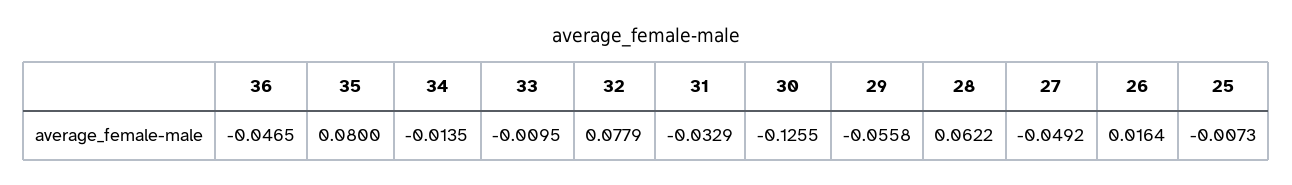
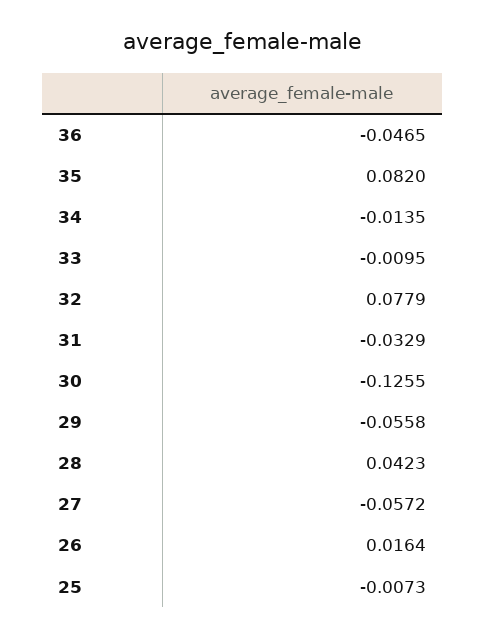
  {
    "36": -0.0465,
-   "35": 0.08,
+   "35": 0.082,
    "34": -0.0135,
    "33": -0.0095,
    "32": 0.0779,
    "31": -0.0329,
    "30": -0.1255,
    "29": -0.0558,
-   "28": 0.0622,
+   "28": 0.0423,
-   "27": -0.0492,
+   "27": -0.0572,
    "26": 0.0164,
    "25": -0.0073
  }

